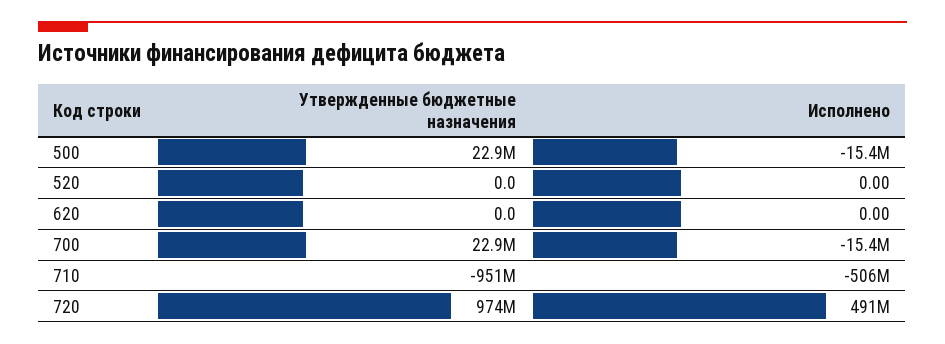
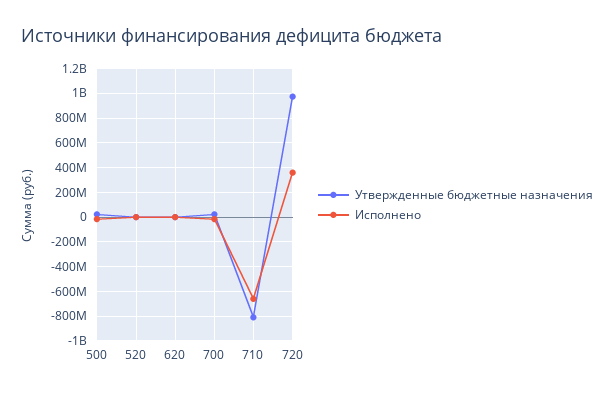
  {
    "Утвержденные бюджетные назначения": {
      "500": 22900000,
      "520": 0,
      "620": 0,
      "700": 22900000,
-     "710": -951000000,
+     "710": -800000000,
      "720": 974000000
    },
    "Исполнено": {
      "500": -15400000,
      "520": 0,
      "620": 0,
      "700": -15400000,
-     "710": -506000000,
+     "710": -650000000,
-     "720": 491000000
+     "720": 350000000
    }
  }

